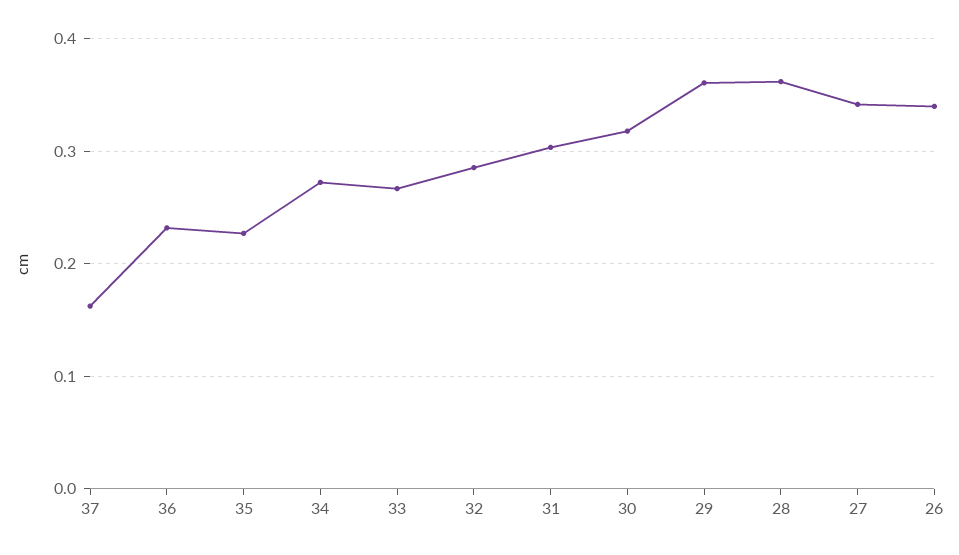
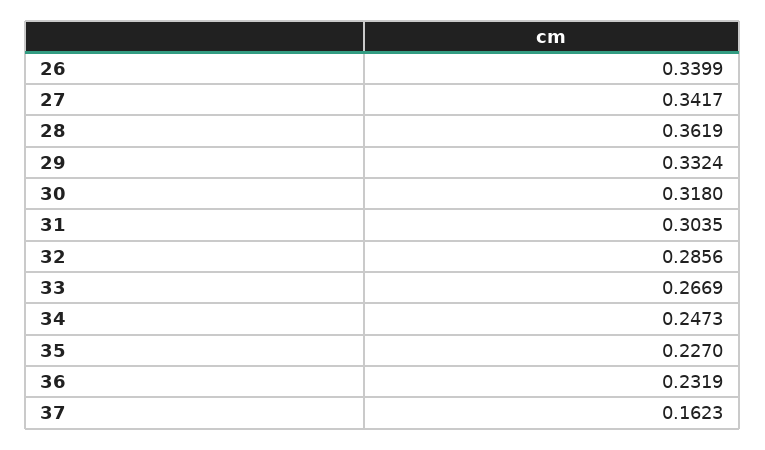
  {
    "37": 0.1623,
    "36": 0.2319,
    "35": 0.227,
-   "34": 0.27,
+   "34": 0.2473,
    "33": 0.2669,
    "32": 0.2856,
    "31": 0.3035,
    "30": 0.318,
-   "29": 0.36,
+   "29": 0.3324,
    "28": 0.3619,
    "27": 0.3417,
    "26": 0.3399
  }

